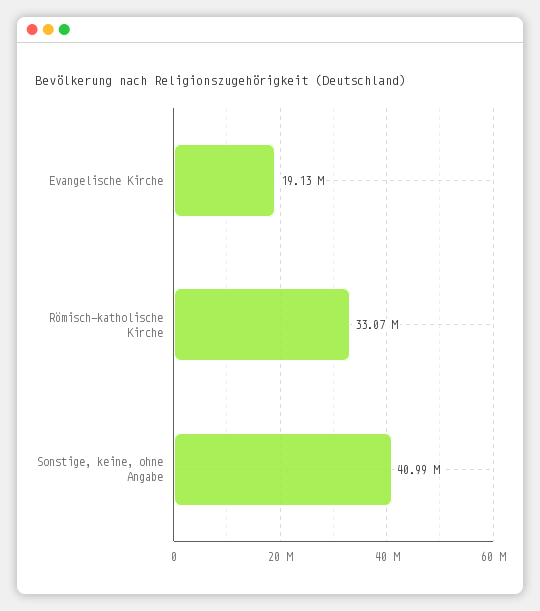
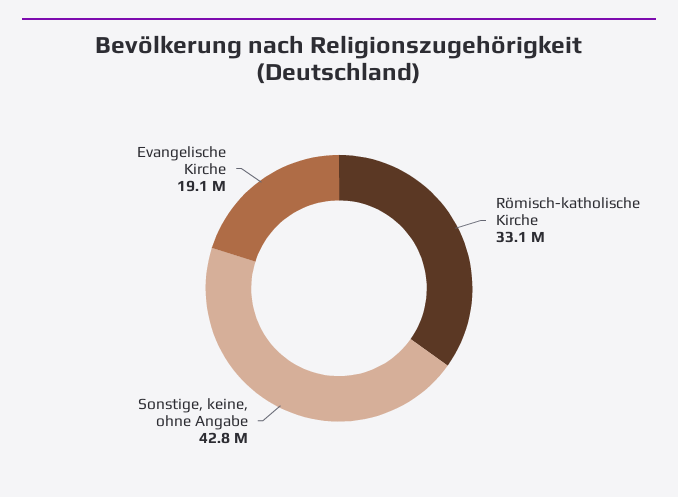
  {
    "Evangelische Kirche": 19130000,
    "Römisch-katholische Kirche": 33070000,
-   "Sonstige, keine, ohne Angabe": 40990000
+   "Sonstige, keine, ohne Angabe": 42800000
  }

